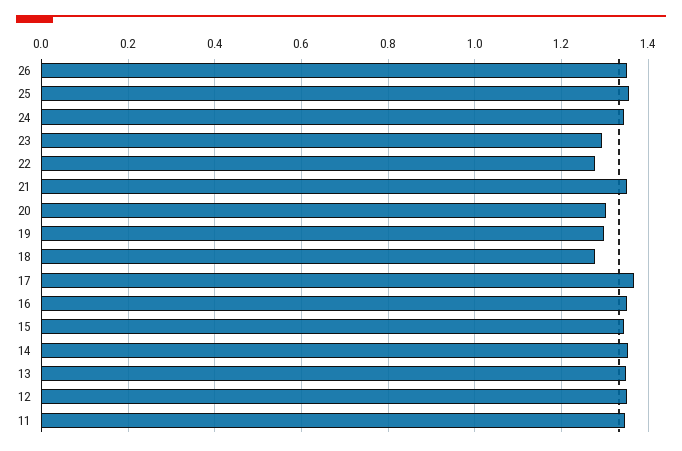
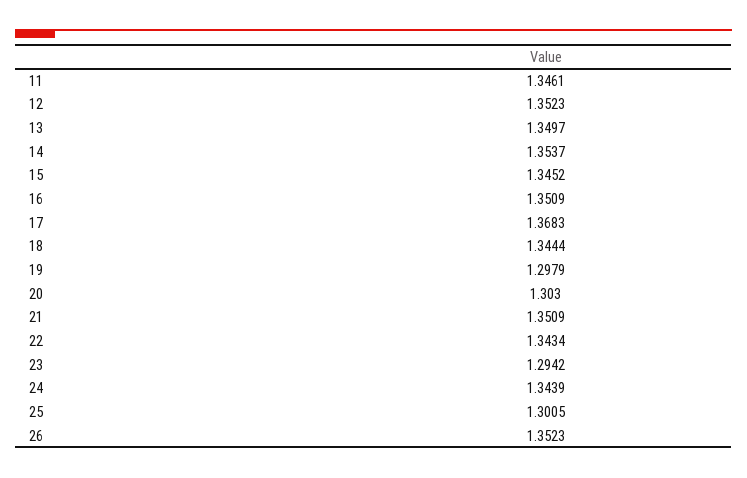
  {
    "26": 1.3523,
-   "25": 1.36,
+   "25": 1.3005,
    "24": 1.3439,
    "23": 1.2942,
-   "22": 1.28,
+   "22": 1.3434,
    "21": 1.3509,
    "20": 1.303,
    "19": 1.2979,
-   "18": 1.28,
+   "18": 1.3444,
    "17": 1.3683,
    "16": 1.3509,
    "15": 1.3452,
    "14": 1.3537,
    "13": 1.3497,
    "12": 1.3523,
    "11": 1.3461
  }

